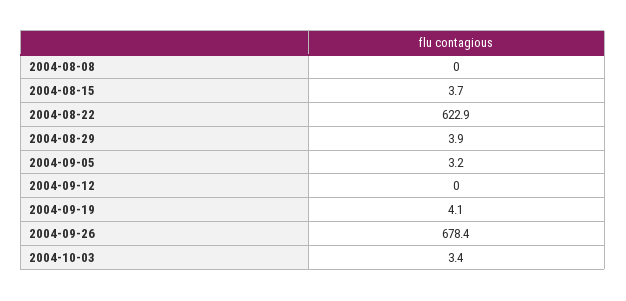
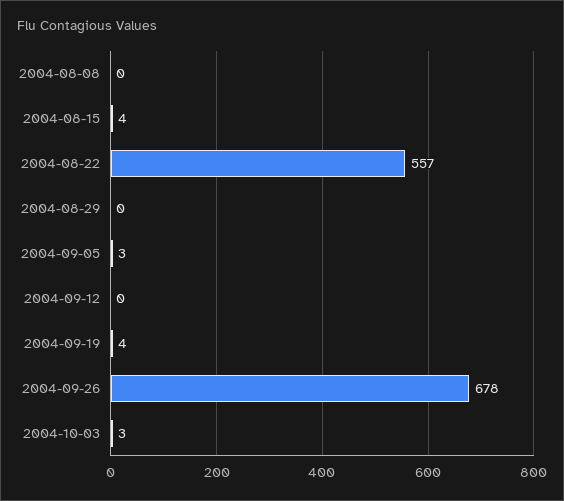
  {
    "2004-08-08": 0,
    "2004-08-15": 3.7,
-   "2004-08-22": 622.9,
+   "2004-08-22": 557,
-   "2004-08-29": 3.9,
+   "2004-08-29": 0,
    "2004-09-05": 3.2,
    "2004-09-12": 0,
    "2004-09-19": 4.1,
    "2004-09-26": 678.4,
    "2004-10-03": 3.4
  }

